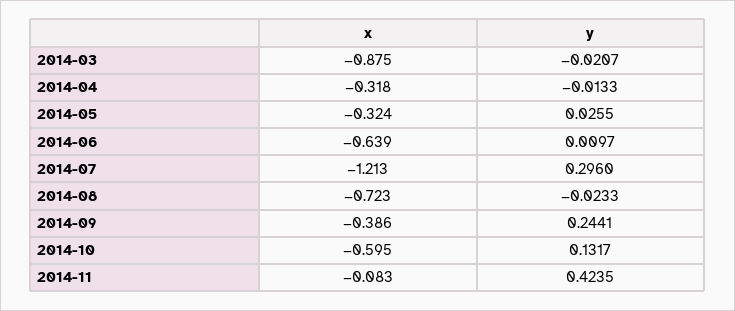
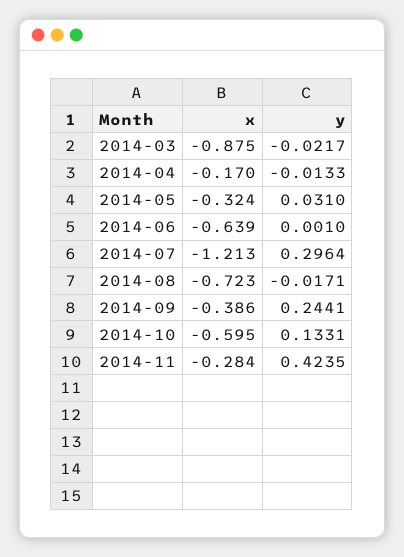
  {
    "x": {
      "2014-03": -0.875,
-     "2014-04": -0.318,
+     "2014-04": -0.17,
      "2014-05": -0.324,
      "2014-06": -0.639,
      "2014-07": -1.213,
      "2014-08": -0.723,
      "2014-09": -0.386,
      "2014-10": -0.595,
-     "2014-11": -0.083
+     "2014-11": -0.284
    },
    "y": {
-     "2014-03": -0.0207,
+     "2014-03": -0.0217,
      "2014-04": -0.0133,
-     "2014-05": 0.0255,
+     "2014-05": 0.031,
-     "2014-06": 0.0097,
+     "2014-06": 0.001,
-     "2014-07": 0.296,
+     "2014-07": 0.2964,
-     "2014-08": -0.0233,
+     "2014-08": -0.0171,
      "2014-09": 0.2441,
-     "2014-10": 0.1317,
+     "2014-10": 0.1331,
      "2014-11": 0.4235
    }
  }

